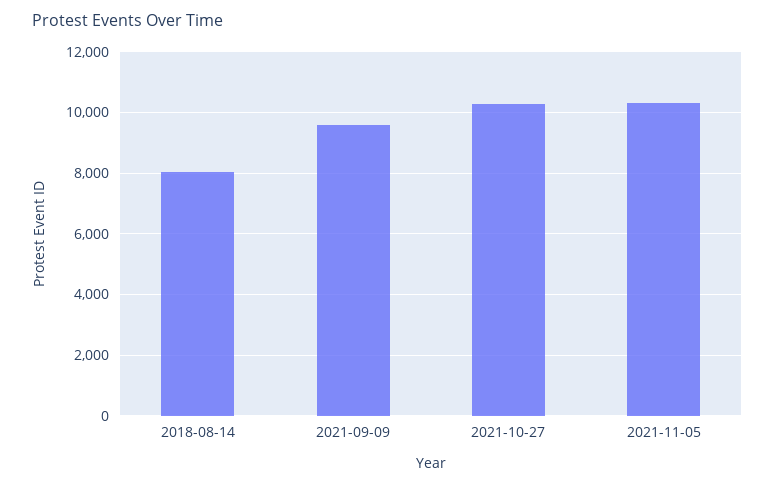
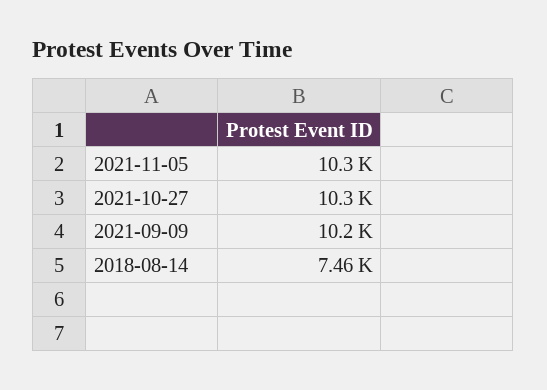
  {
-   "2018-08-14": 8000,
+   "2018-08-14": 7460,
-   "2021-09-09": 9600,
+   "2021-09-09": 10200,
    "2021-10-27": 10300,
    "2021-11-05": 10300
  }

